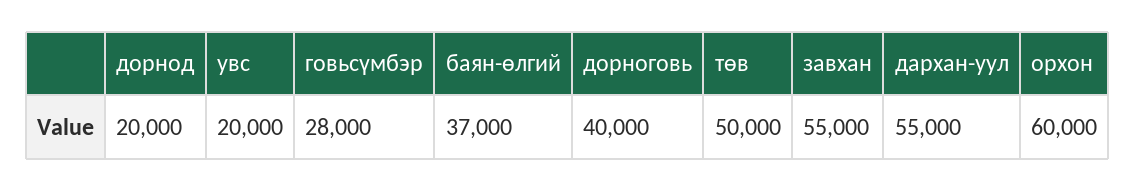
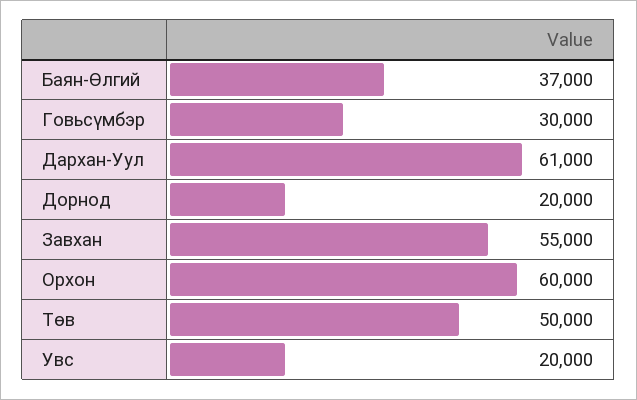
  {
    "дорнод": 20000,
    "увс": 20000,
-   "говьсүмбэр": 28000,
+   "говьсүмбэр": 30000,
    "баян-өлгий": 37000,
-   "дорноговь": 40000,
    "төв": 50000,
    "завхан": 55000,
-   "дархан-уул": 55000,
+   "дархан-уул": 61000,
    "орхон": 60000
  }

